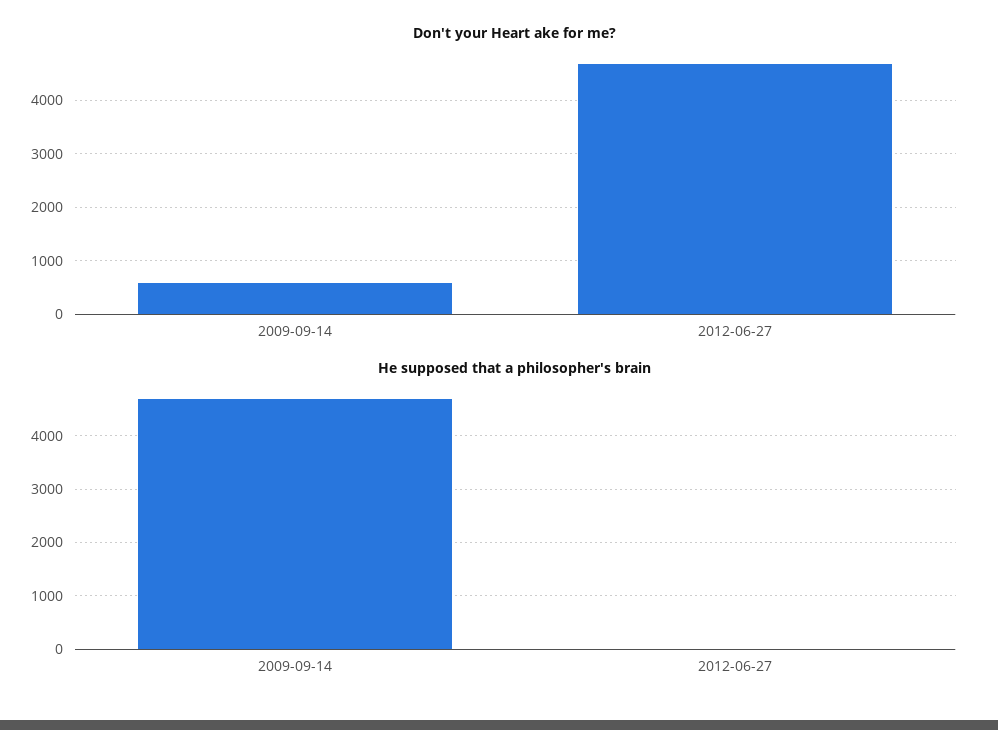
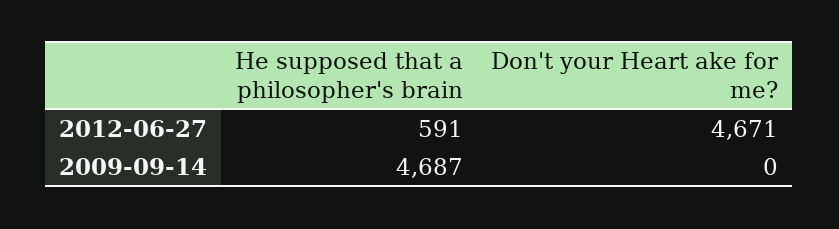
  {
    "Don't your Heart ake for me?": {
-     "2009-09-14": 600,
+     "2009-09-14": 0,
      "2012-06-27": 4671
    },
    "He supposed that a philosopher's brain": {
      "2009-09-14": 4687,
-     "2012-06-27": 0
+     "2012-06-27": 591
    }
  }

